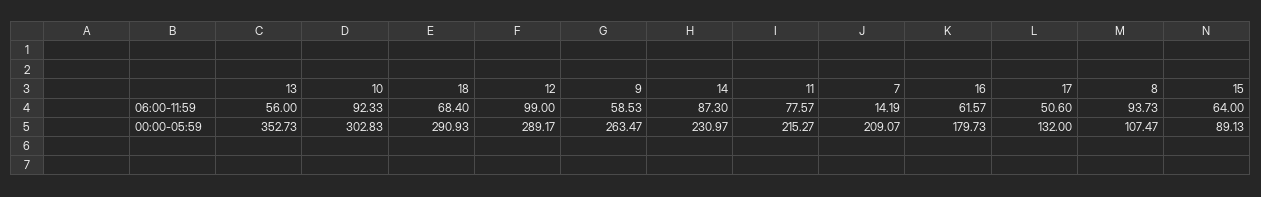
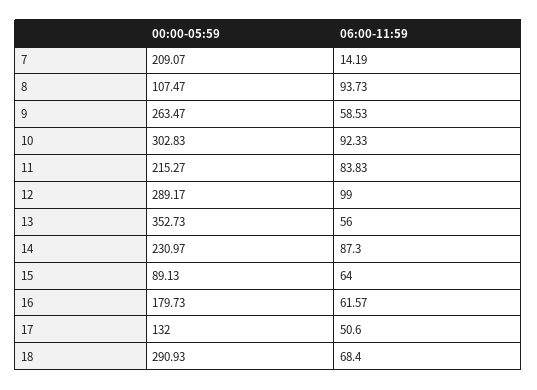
  {
    "13": {
      "06:00-11:59": 56,
      "00:00-05:59": 352.73
    },
    "10": {
      "06:00-11:59": 92.33,
      "00:00-05:59": 302.83
    },
    "18": {
      "06:00-11:59": 68.4,
      "00:00-05:59": 290.93
    },
    "12": {
      "06:00-11:59": 99,
      "00:00-05:59": 289.17
    },
    "9": {
      "06:00-11:59": 58.53,
      "00:00-05:59": 263.47
    },
    "14": {
      "06:00-11:59": 87.3,
      "00:00-05:59": 230.97
    },
    "11": {
-     "06:00-11:59": 77.57,
+     "06:00-11:59": 83.83,
      "00:00-05:59": 215.27
    },
    "7": {
      "06:00-11:59": 14.19,
      "00:00-05:59": 209.07
    },
    "16": {
      "06:00-11:59": 61.57,
      "00:00-05:59": 179.73
    },
    "17": {
      "06:00-11:59": 50.6,
      "00:00-05:59": 132
    },
    "8": {
      "06:00-11:59": 93.73,
      "00:00-05:59": 107.47
    },
    "15": {
      "06:00-11:59": 64,
      "00:00-05:59": 89.13
    }
  }

